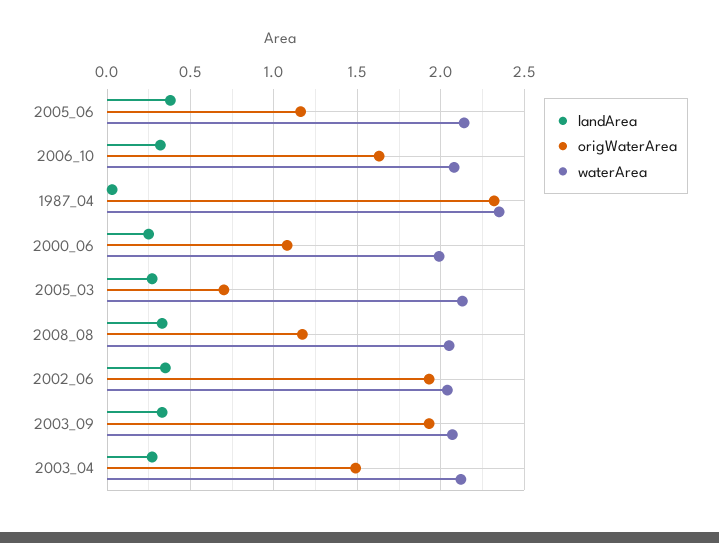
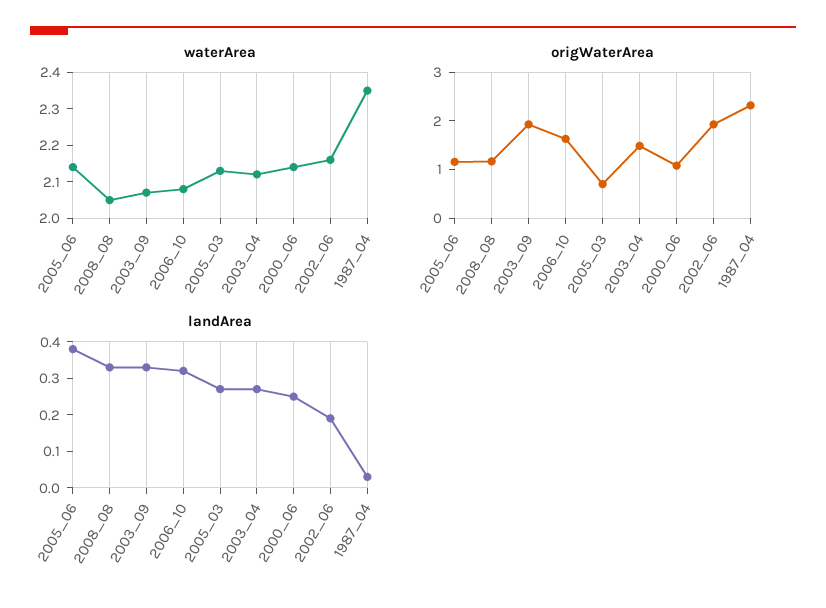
  {
    "landArea": {
      "2005_06": 0.4,
      "2006_10": 0.3,
      "1987_04": 0.05,
      "2000_06": 0.25,
      "2005_03": 0.25,
      "2008_08": 0.35,
-     "2002_06": 0.35,
+     "2002_06": 0.2,
      "2003_09": 0.35,
      "2003_04": 0.25
    },
    "origWaterArea": {
      "2005_06": 1.15,
      "2006_10": 1.65,
      "1987_04": 2.3,
      "2000_06": 1.1,
      "2005_03": 0.7,
      "2008_08": 1.15,
      "2002_06": 1.95,
      "2003_09": 1.95,
      "2003_04": 1.5
    },
    "waterArea": {
      "2005_06": 2.15,
      "2006_10": 2.1,
      "1987_04": 2.35,
-     "2000_06": 2,
+     "2000_06": 2.15,
      "2005_03": 2.15,
      "2008_08": 2.05,
-     "2002_06": 2.05,
+     "2002_06": 2.15,
      "2003_09": 2.05,
      "2003_04": 2.1
    }
  }

